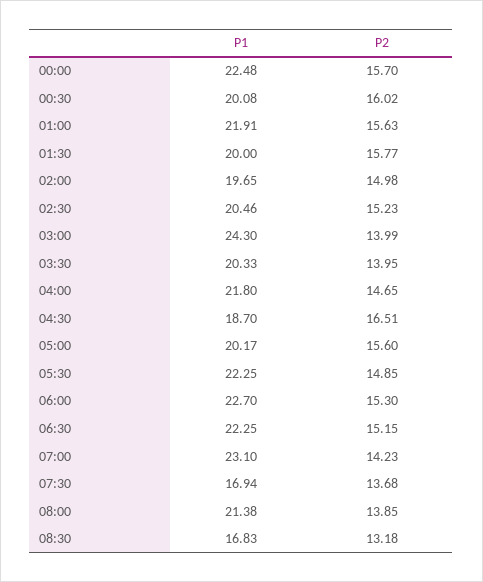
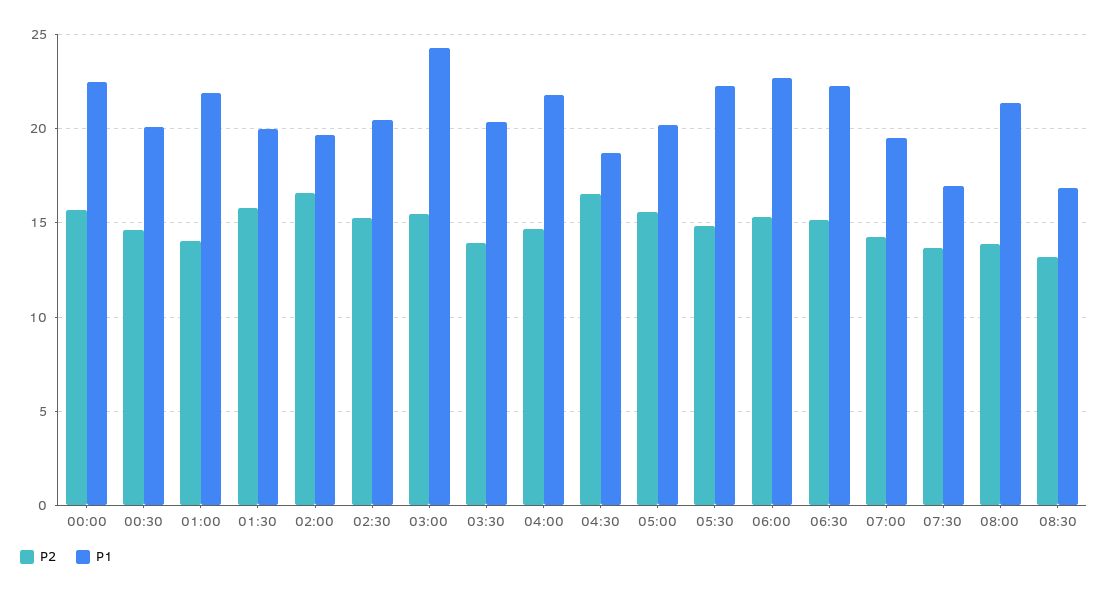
  {
    "P1": {
      "00:00": 22.48,
      "00:30": 20.08,
      "01:00": 21.91,
      "01:30": 20,
      "02:00": 19.65,
      "02:30": 20.46,
      "03:00": 24.3,
      "03:30": 20.33,
      "04:00": 21.8,
      "04:30": 18.7,
      "05:00": 20.17,
      "05:30": 22.25,
      "06:00": 22.7,
      "06:30": 22.25,
-     "07:00": 23.1,
+     "07:00": 19.5,
      "07:30": 16.94,
      "08:00": 21.38,
      "08:30": 16.83
    },
    "P2": {
      "00:00": 15.7,
-     "00:30": 16.02,
+     "00:30": 14.5,
-     "01:00": 15.63,
+     "01:00": 14,
      "01:30": 15.77,
-     "02:00": 14.98,
+     "02:00": 16.5,
      "02:30": 15.23,
-     "03:00": 13.99,
+     "03:00": 15.5,
      "03:30": 13.95,
      "04:00": 14.65,
      "04:30": 16.51,
      "05:00": 15.6,
      "05:30": 14.85,
      "06:00": 15.3,
      "06:30": 15.15,
      "07:00": 14.23,
      "07:30": 13.68,
      "08:00": 13.85,
      "08:30": 13.18
    }
  }

